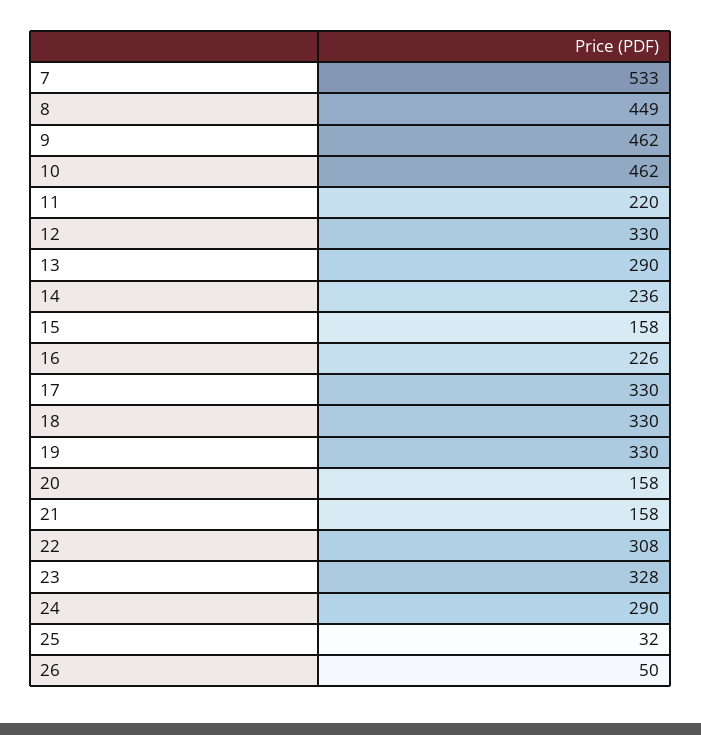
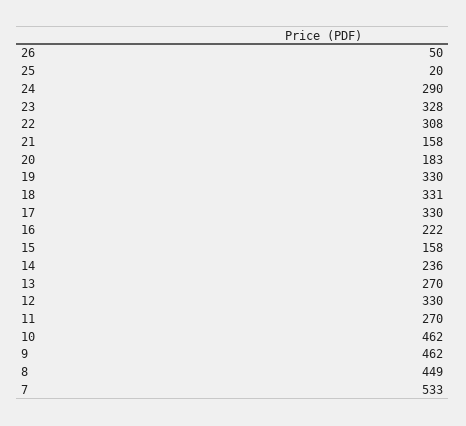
  {
    "7": 533,
    "8": 449,
    "9": 462,
    "10": 462,
-   "11": 220,
+   "11": 270,
    "12": 330,
-   "13": 290,
+   "13": 270,
    "14": 236,
    "15": 158,
-   "16": 226,
+   "16": 222,
    "17": 330,
-   "18": 330,
+   "18": 331,
    "19": 330,
-   "20": 158,
+   "20": 183,
    "21": 158,
    "22": 308,
    "23": 328,
    "24": 290,
-   "25": 32,
+   "25": 20,
    "26": 50
  }

